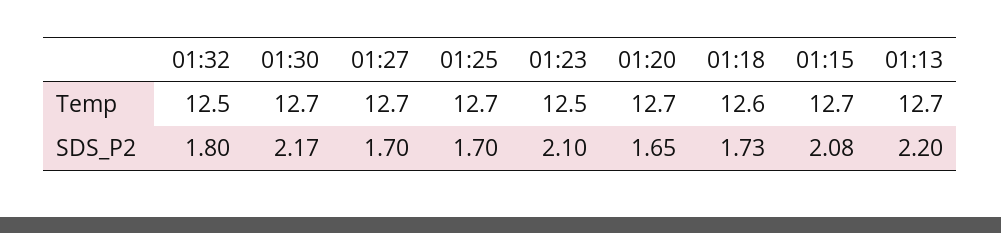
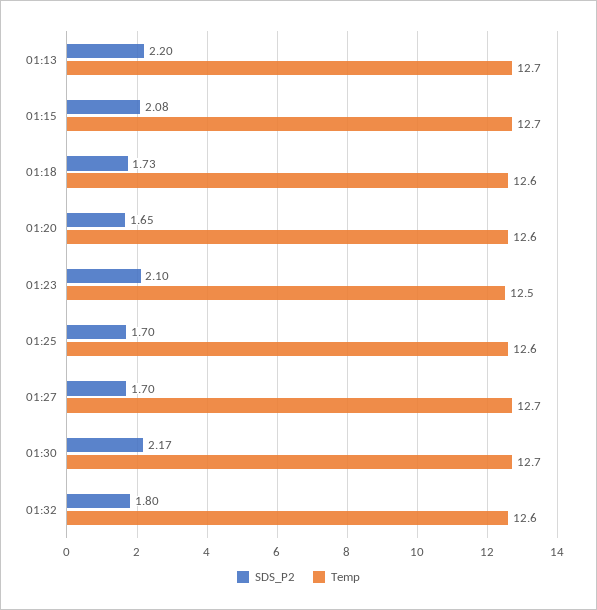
  {
    "Temp": {
-     "01:32": 12.5,
+     "01:32": 12.6,
      "01:30": 12.7,
      "01:27": 12.7,
-     "01:25": 12.7,
+     "01:25": 12.6,
      "01:23": 12.5,
-     "01:20": 12.7,
+     "01:20": 12.6,
      "01:18": 12.6,
      "01:15": 12.7,
      "01:13": 12.7
    },
    "SDS_P2": {
      "01:32": 1.8,
      "01:30": 2.17,
      "01:27": 1.7,
      "01:25": 1.7,
      "01:23": 2.1,
      "01:20": 1.65,
      "01:18": 1.73,
      "01:15": 2.08,
      "01:13": 2.2
    }
  }

